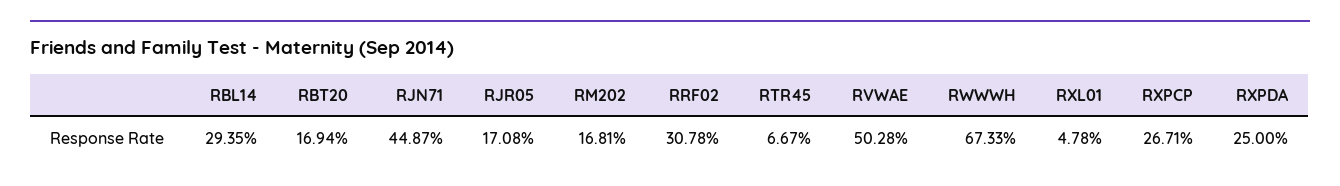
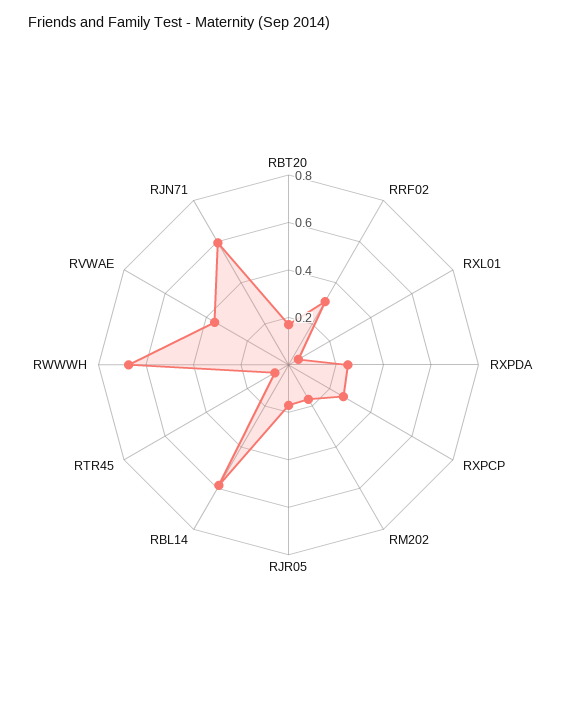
  {
-   "RBL14": 0.2935,
+   "RBL14": 0.6,
    "RBT20": 0.1694,
-   "RJN71": 0.4487,
+   "RJN71": 0.6,
    "RJR05": 0.1708,
    "RM202": 0.1681,
    "RRF02": 0.3078,
    "RTR45": 0.0667,
-   "RVWAE": 0.5028,
+   "RVWAE": 0.35,
    "RWWWH": 0.6733,
    "RXL01": 0.0478,
    "RXPCP": 0.2671,
    "RXPDA": 0.25
  }

